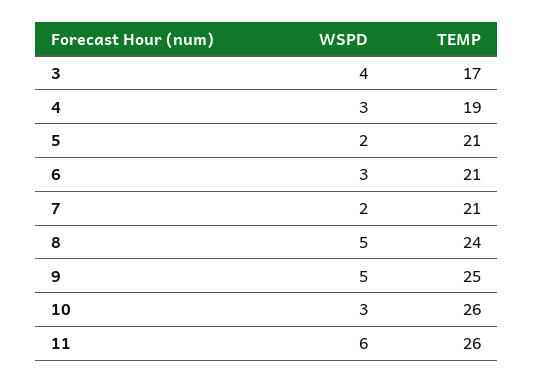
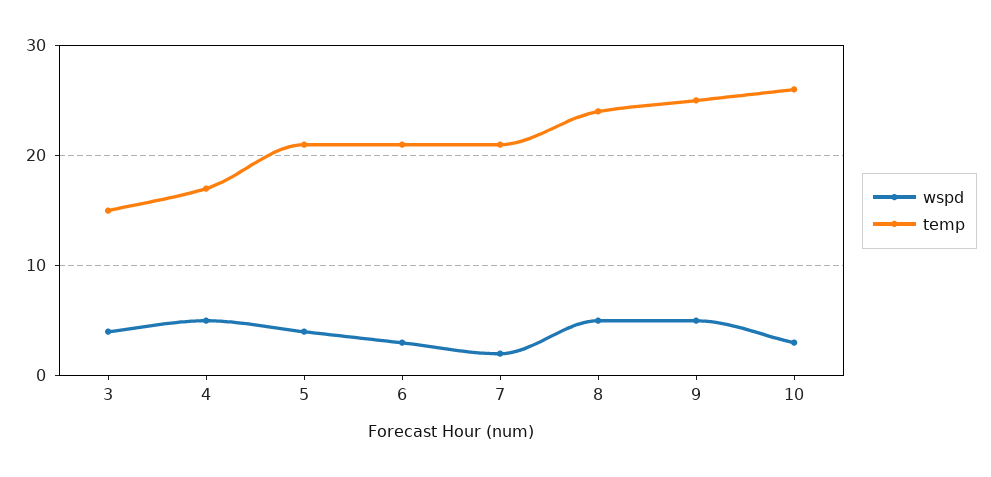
  {
    "WSPD": {
      "3": 4,
-     "4": 3,
+     "4": 5,
-     "5": 2,
+     "5": 4,
      "6": 3,
      "7": 2,
      "8": 5,
      "9": 5,
-     "10": 3,
+     "10": 3
-     "11": 6
    },
    "TEMP": {
-     "3": 17,
+     "3": 15,
-     "4": 19,
+     "4": 17,
      "5": 21,
      "6": 21,
      "7": 21,
      "8": 24,
      "9": 25,
-     "10": 26,
+     "10": 26
-     "11": 26
    }
  }

